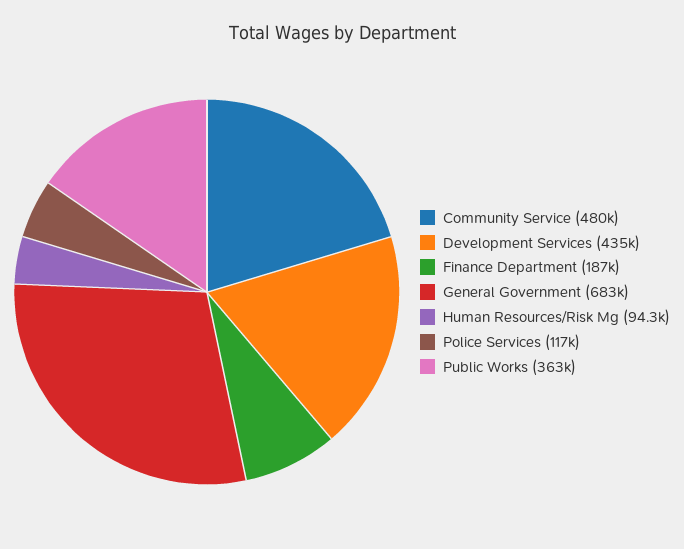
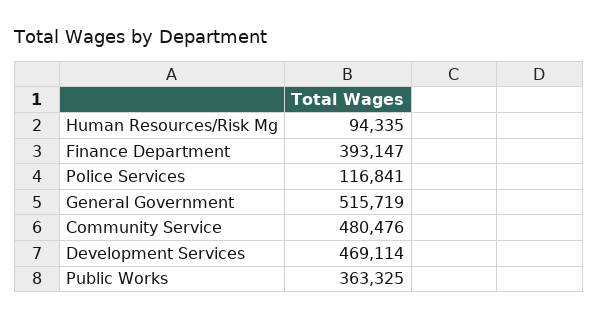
  {
    "Community Service": 480476,
-   "Development Services": 435000,
+   "Development Services": 469114,
-   "Finance Department": 187000,
+   "Finance Department": 393147,
-   "General Government": 683000,
+   "General Government": 515719,
    "Human Resources/Risk Mg": 94335,
    "Police Services": 116841,
    "Public Works": 363325
  }

